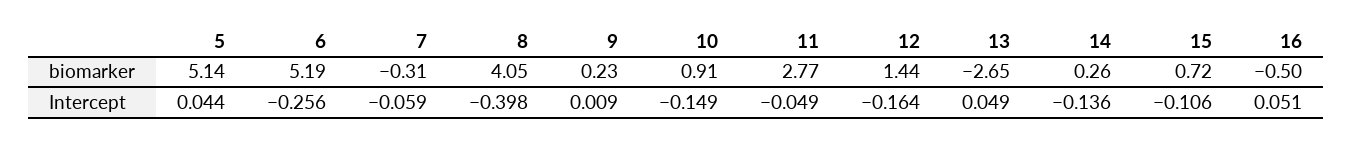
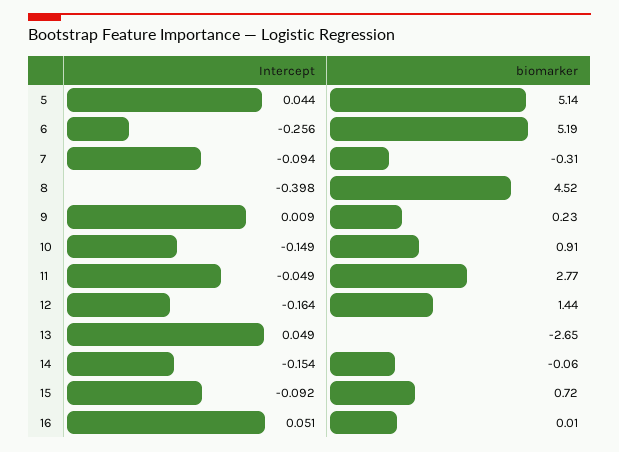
  {
    "5": {
      "biomarker": 5.14,
      "Intercept": 0.044
    },
    "6": {
      "biomarker": 5.19,
      "Intercept": -0.256
    },
    "7": {
      "biomarker": -0.31,
-     "Intercept": -0.059
+     "Intercept": -0.094
    },
    "8": {
-     "biomarker": 4.05,
+     "biomarker": 4.52,
      "Intercept": -0.398
    },
    "9": {
      "biomarker": 0.23,
      "Intercept": 0.009
    },
    "10": {
      "biomarker": 0.91,
      "Intercept": -0.149
    },
    "11": {
      "biomarker": 2.77,
      "Intercept": -0.049
    },
    "12": {
      "biomarker": 1.44,
      "Intercept": -0.164
    },
    "13": {
      "biomarker": -2.65,
      "Intercept": 0.049
    },
    "14": {
-     "biomarker": 0.26,
+     "biomarker": -0.06,
-     "Intercept": -0.136
+     "Intercept": -0.154
    },
    "15": {
      "biomarker": 0.72,
-     "Intercept": -0.106
+     "Intercept": -0.092
    },
    "16": {
-     "biomarker": -0.5,
+     "biomarker": 0.01,
      "Intercept": 0.051
    }
  }

